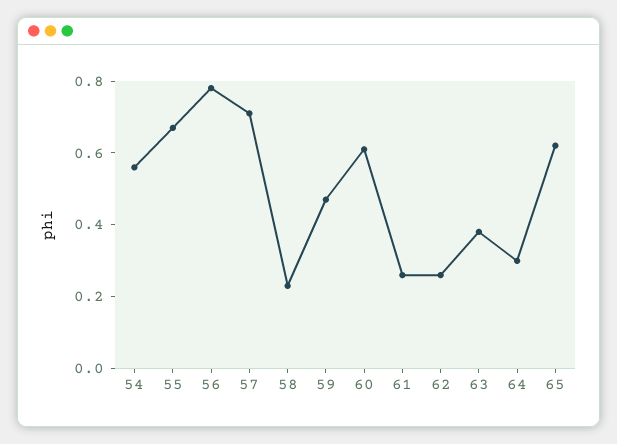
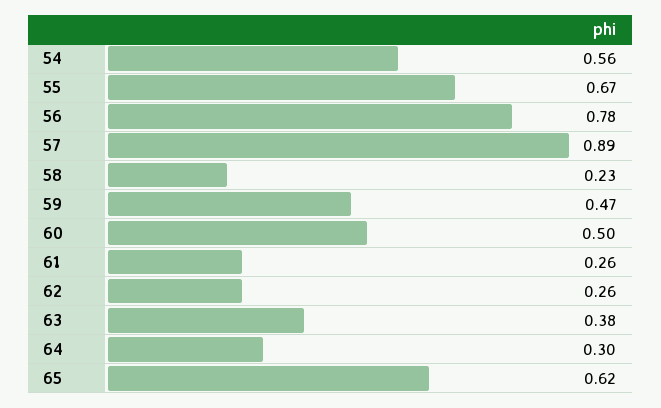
  {
    "54": 0.56,
    "55": 0.67,
    "56": 0.78,
-   "57": 0.7,
+   "57": 0.89,
    "58": 0.23,
    "59": 0.47,
-   "60": 0.6,
+   "60": 0.5,
    "61": 0.26,
    "62": 0.26,
    "63": 0.38,
    "64": 0.3,
    "65": 0.62
  }

